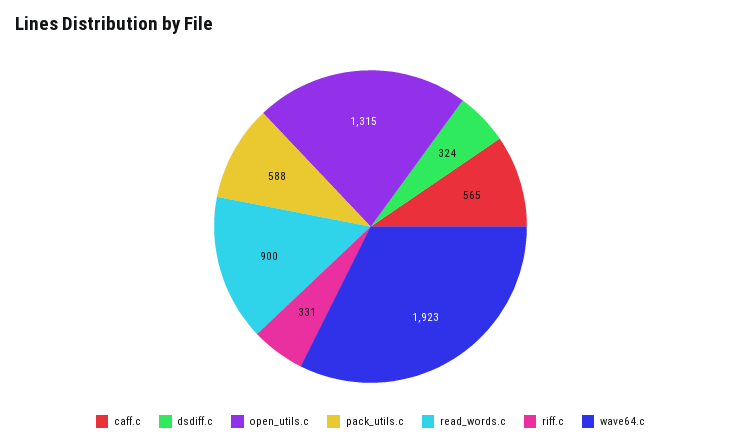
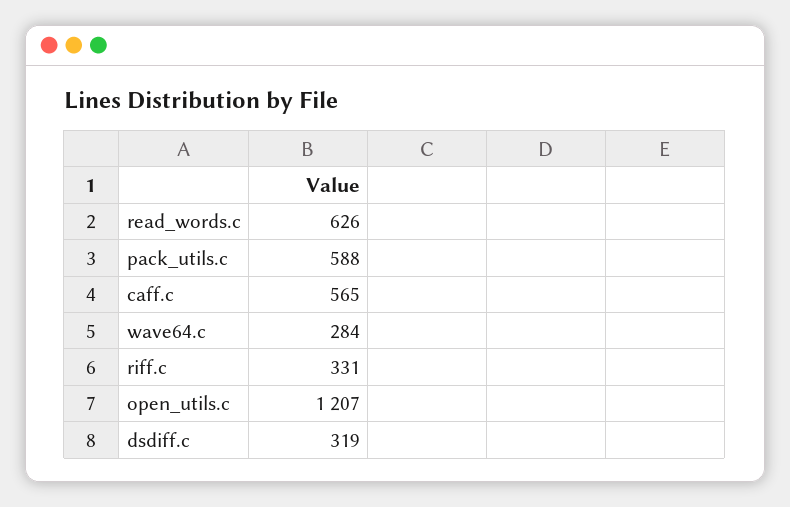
  {
    "caff.c": 565,
-   "dsdiff.c": 324,
+   "dsdiff.c": 319,
-   "open_utils.c": 1315,
+   "open_utils.c": 1207,
    "pack_utils.c": 588,
-   "read_words.c": 900,
+   "read_words.c": 626,
    "riff.c": 331,
-   "wave64.c": 1923
+   "wave64.c": 284
  }

